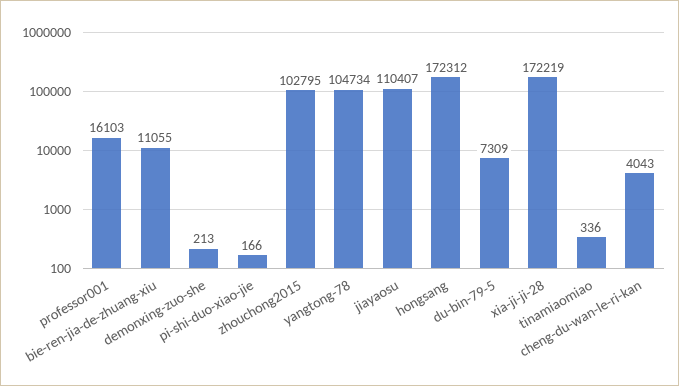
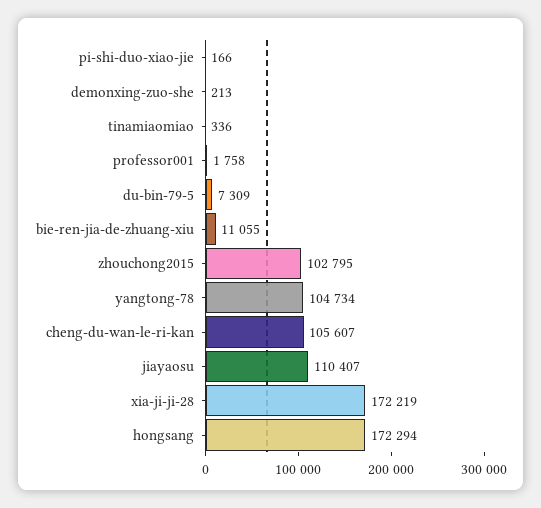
  {
-   "professor001": 16103,
+   "professor001": 1758,
    "bie-ren-jia-de-zhuang-xiu": 11055,
    "demonxing-zuo-she": 213,
    "pi-shi-duo-xiao-jie": 166,
    "zhouchong2015": 102795,
    "yangtong-78": 104734,
    "jiayaosu": 110407,
-   "hongsang": 172312,
+   "hongsang": 172294,
    "du-bin-79-5": 7309,
    "xia-ji-ji-28": 172219,
    "tinamiaomiao": 336,
-   "cheng-du-wan-le-ri-kan": 4043
+   "cheng-du-wan-le-ri-kan": 105607
  }

